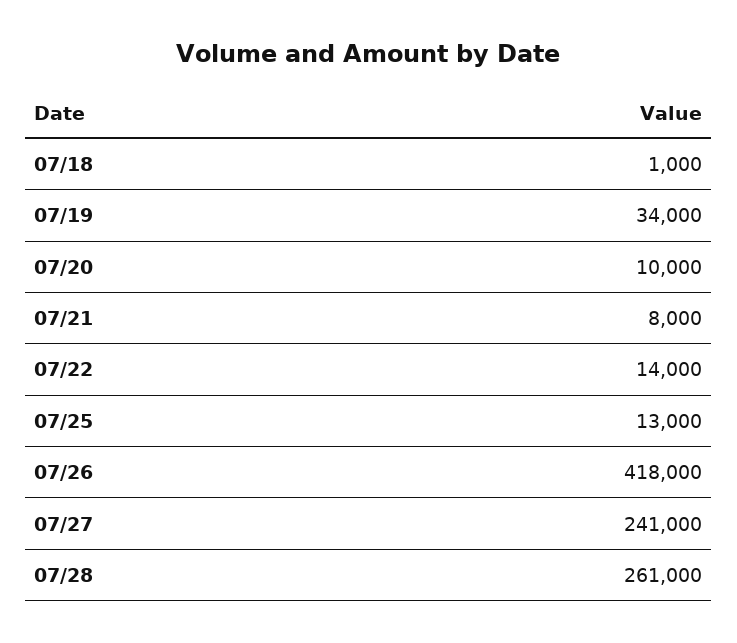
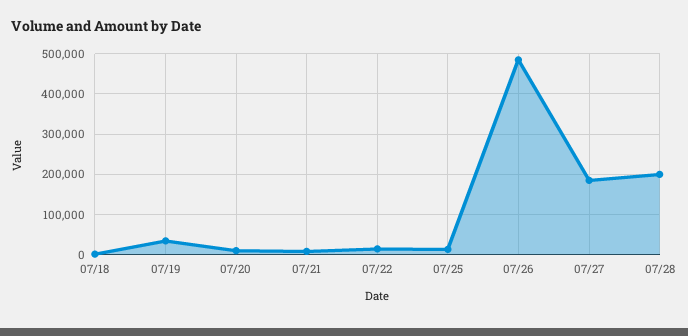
  {
    "07/18": 1000,
    "07/19": 34000,
    "07/20": 10000,
    "07/21": 8000,
    "07/22": 14000,
    "07/25": 13000,
-   "07/26": 418000,
+   "07/26": 480000,
-   "07/27": 241000,
+   "07/27": 180000,
-   "07/28": 261000
+   "07/28": 200000
  }

